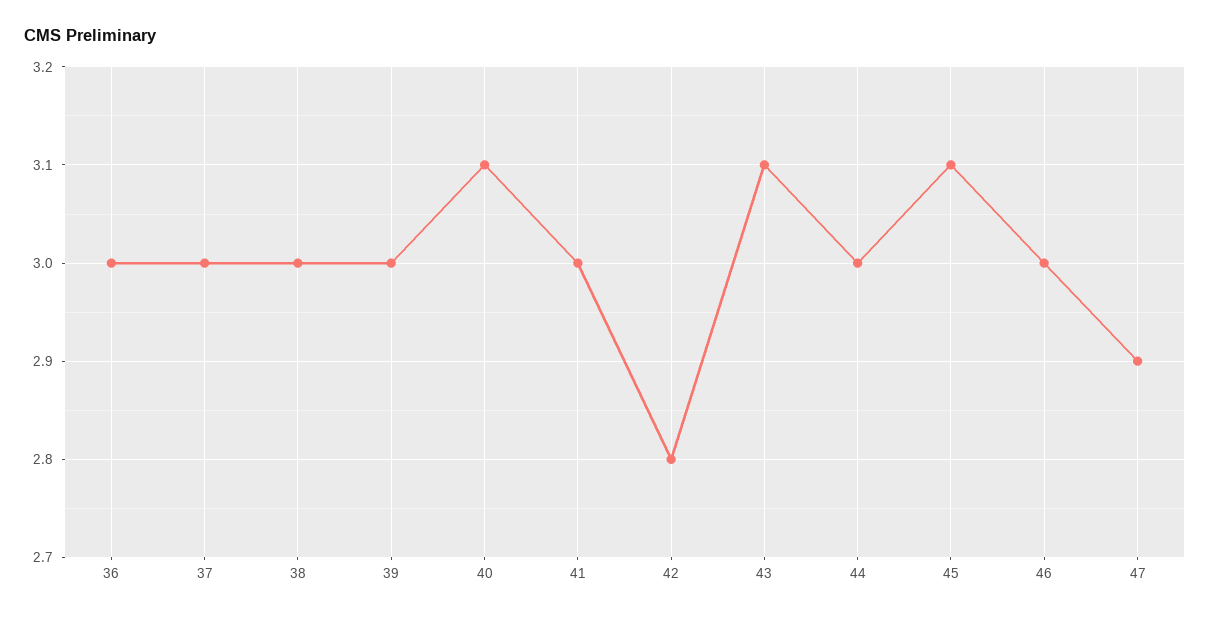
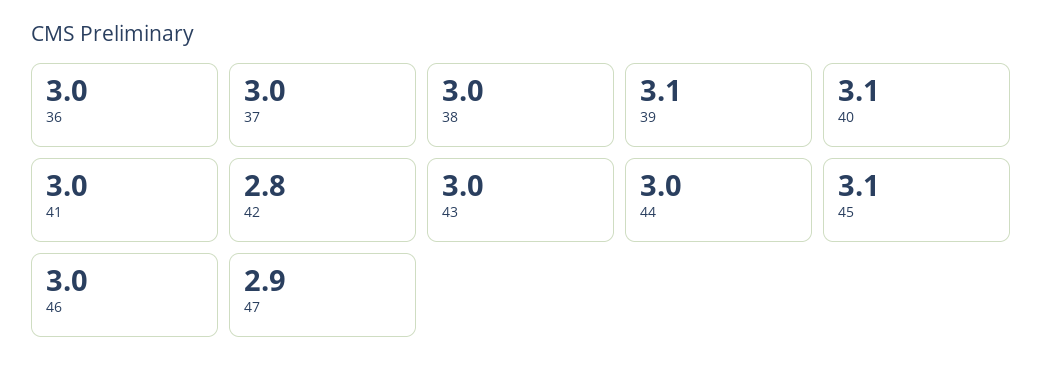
  {
    "36": 3,
    "37": 3,
    "38": 3,
-   "39": 3,
+   "39": 3.1,
    "40": 3.1,
    "41": 3,
    "42": 2.8,
-   "43": 3.1,
+   "43": 3,
    "44": 3,
    "45": 3.1,
    "46": 3,
    "47": 2.9
  }

